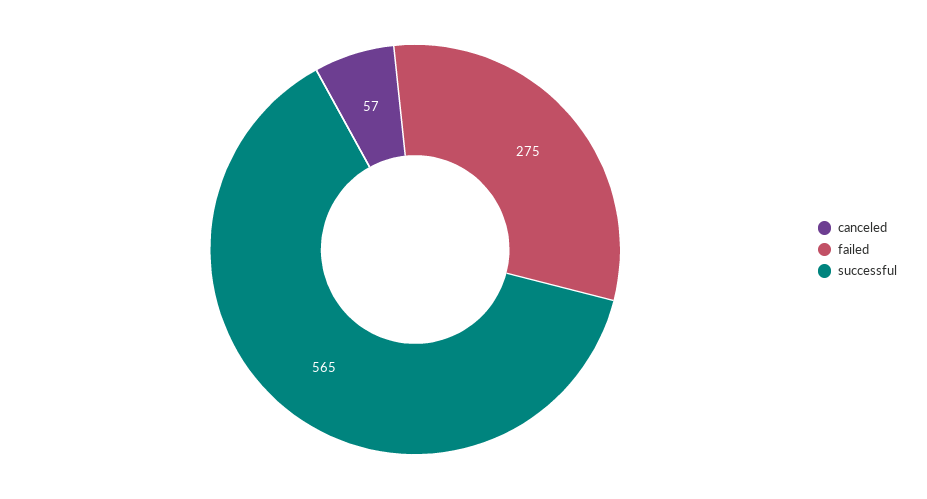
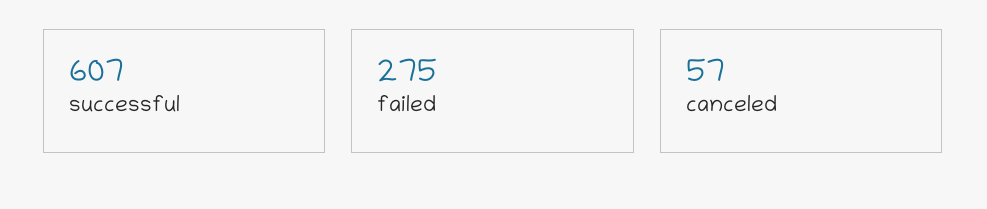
  {
    "canceled": 57,
    "failed": 275,
-   "successful": 565
+   "successful": 607
  }

